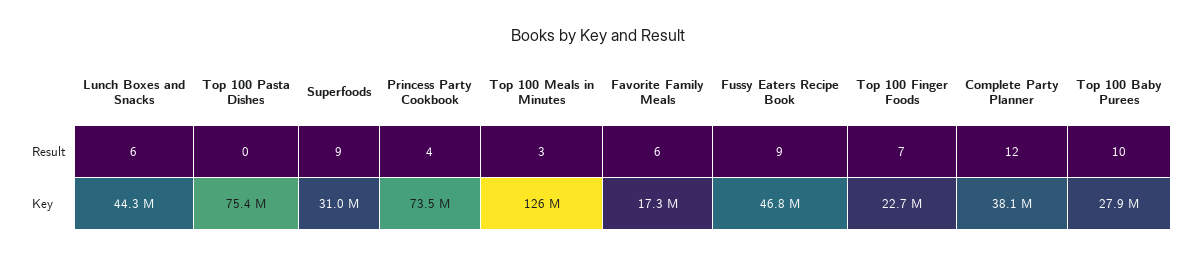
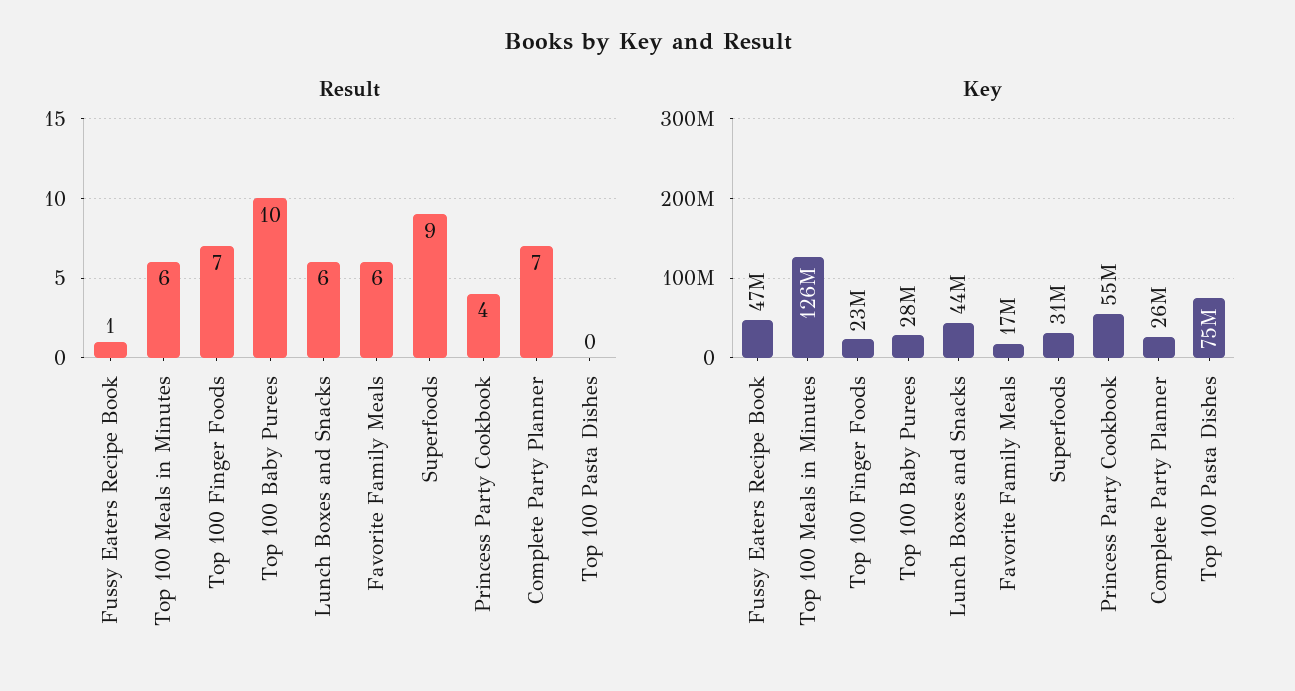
  {
    "Result": {
      "Lunch Boxes and Snacks": 6,
      "Top 100 Pasta Dishes": 0,
      "Superfoods": 9,
      "Princess Party Cookbook": 4,
-     "Top 100 Meals in Minutes": 3,
+     "Top 100 Meals in Minutes": 6,
      "Favorite Family Meals": 6,
-     "Fussy Eaters Recipe Book": 9,
+     "Fussy Eaters Recipe Book": 1,
      "Top 100 Finger Foods": 7,
-     "Complete Party Planner": 12,
+     "Complete Party Planner": 7,
      "Top 100 Baby Purees": 10
    },
    "Key": {
      "Lunch Boxes and Snacks": 44300000,
      "Top 100 Pasta Dishes": 75400000,
      "Superfoods": 31000000,
-     "Princess Party Cookbook": 73500000,
+     "Princess Party Cookbook": 55000000,
      "Top 100 Meals in Minutes": 126000000,
      "Favorite Family Meals": 17300000,
      "Fussy Eaters Recipe Book": 46800000,
      "Top 100 Finger Foods": 22700000,
-     "Complete Party Planner": 38100000,
+     "Complete Party Planner": 26000000,
      "Top 100 Baby Purees": 27900000
    }
  }

